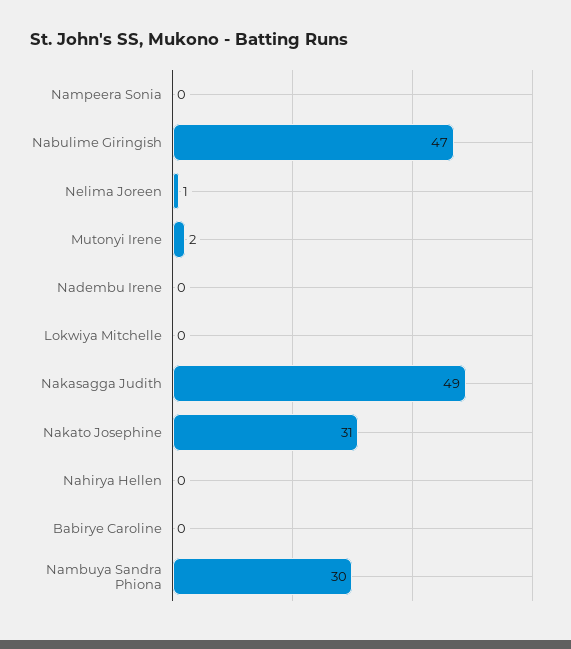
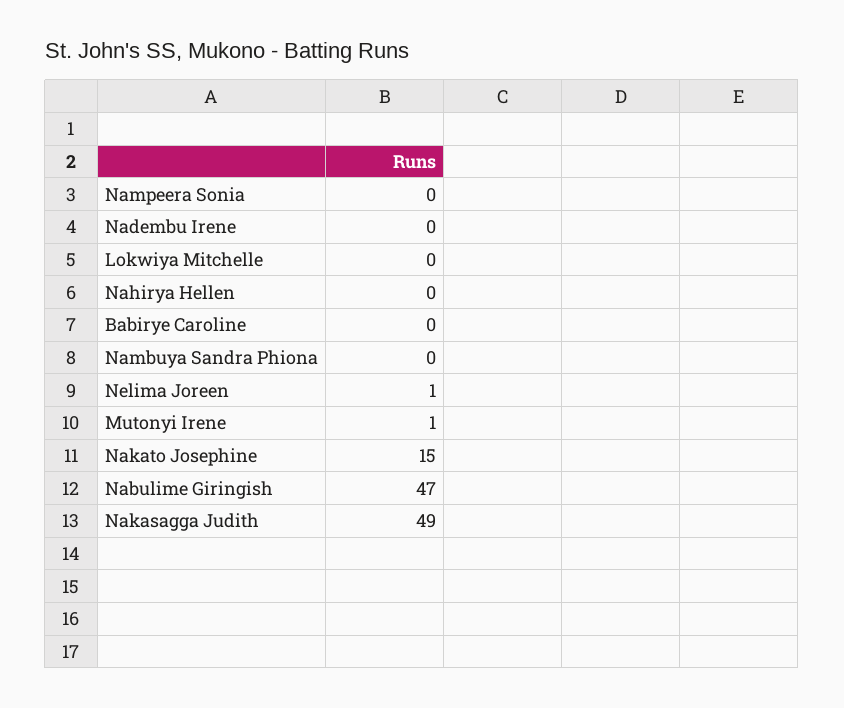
  {
    "Nampeera Sonia": 0,
    "Nabulime Giringish": 47,
    "Nelima Joreen": 1,
-   "Mutonyi Irene": 2,
+   "Mutonyi Irene": 1,
    "Nadembu Irene": 0,
    "Lokwiya Mitchelle": 0,
    "Nakasagga Judith": 49,
-   "Nakato Josephine": 31,
+   "Nakato Josephine": 15,
    "Nahirya Hellen": 0,
    "Babirye Caroline": 0,
-   "Nambuya Sandra Phiona": 30
+   "Nambuya Sandra Phiona": 0
  }

